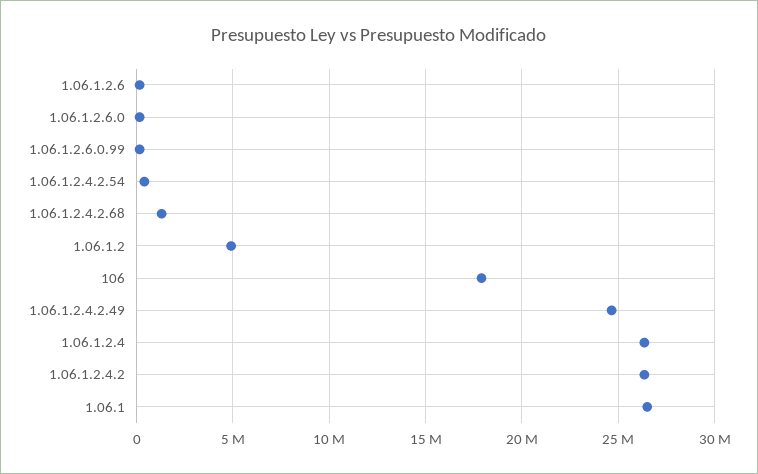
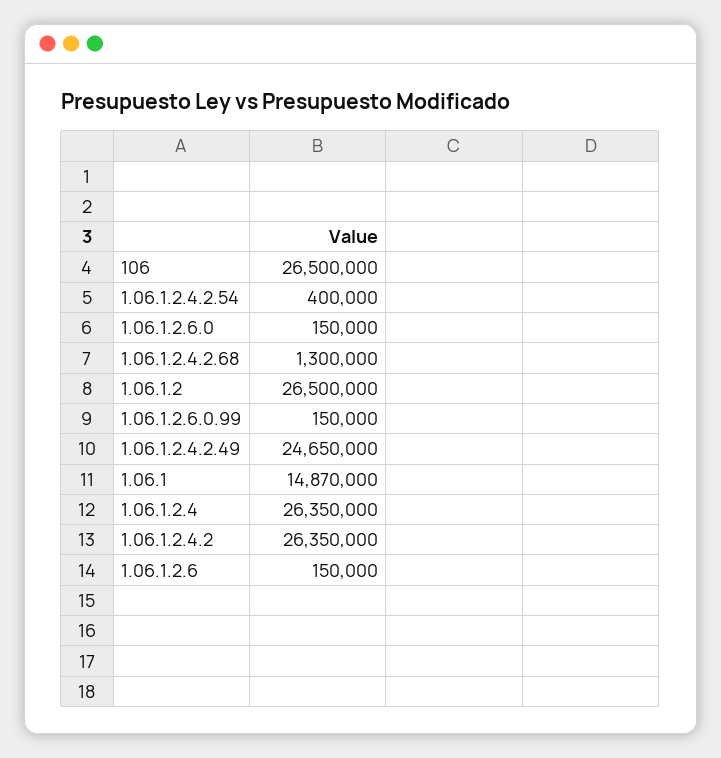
  {
    "1.06.1.2.6": 150000,
    "1.06.1.2.6.0": 150000,
    "1.06.1.2.6.0.99": 150000,
    "1.06.1.2.4.2.54": 400000,
    "1.06.1.2.4.2.68": 1300000,
-   "1.06.1.2": 5000000,
+   "1.06.1.2": 26500000,
-   "106": 18000000,
+   "106": 26500000,
    "1.06.1.2.4.2.49": 24650000,
    "1.06.1.2.4": 26350000,
    "1.06.1.2.4.2": 26350000,
-   "1.06.1": 26500000
+   "1.06.1": 14870000
  }

